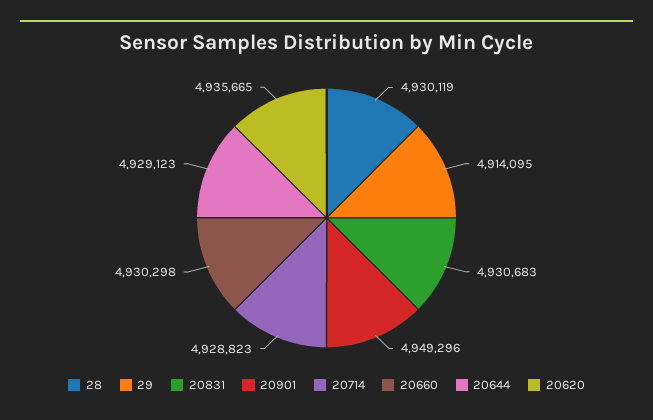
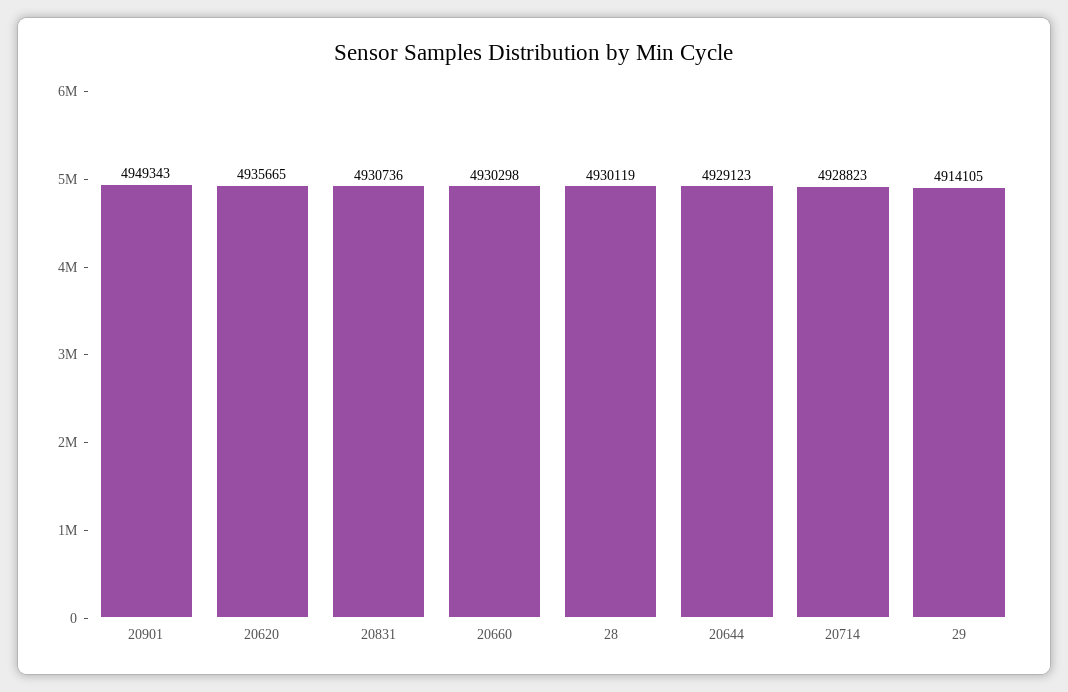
  {
    "28": 4930119,
-   "29": 4914095,
+   "29": 4914105,
-   "20831": 4930683,
+   "20831": 4930736,
-   "20901": 4949296,
+   "20901": 4949343,
    "20714": 4928823,
    "20660": 4930298,
    "20644": 4929123,
    "20620": 4935665
  }

